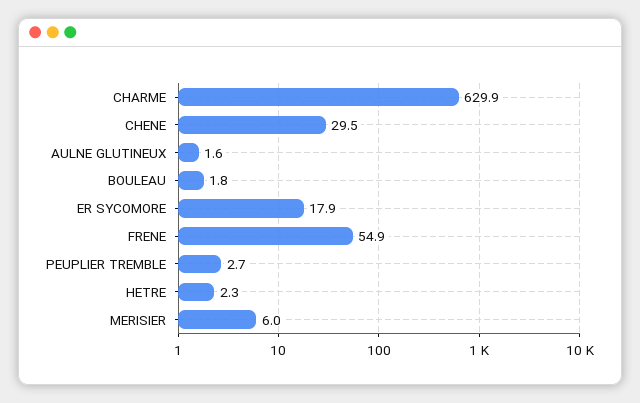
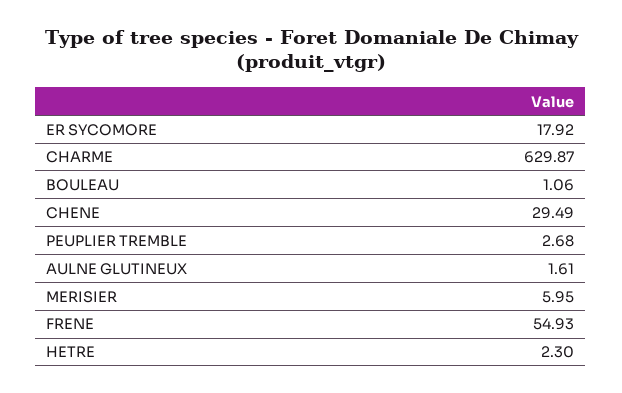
  {
    "CHARME": 629.87,
    "CHENE": 29.49,
    "AULNE GLUTINEUX": 1.61,
-   "BOULEAU": 1.8,
+   "BOULEAU": 1.06,
    "ER SYCOMORE": 17.92,
    "FRENE": 54.93,
    "PEUPLIER TREMBLE": 2.68,
    "HETRE": 2.3,
    "MERISIER": 5.95
  }

